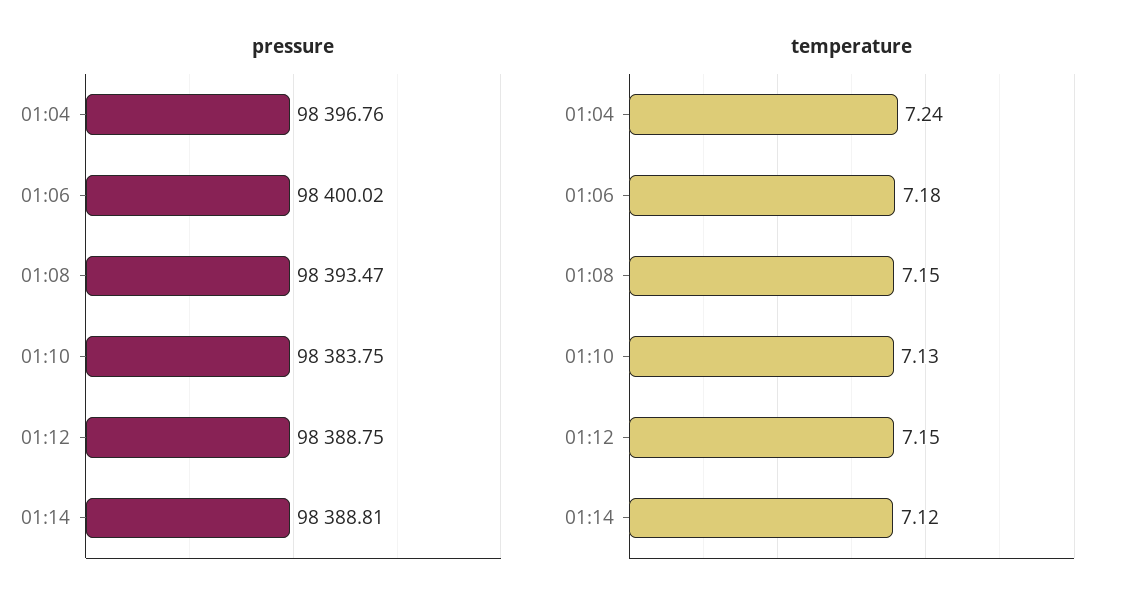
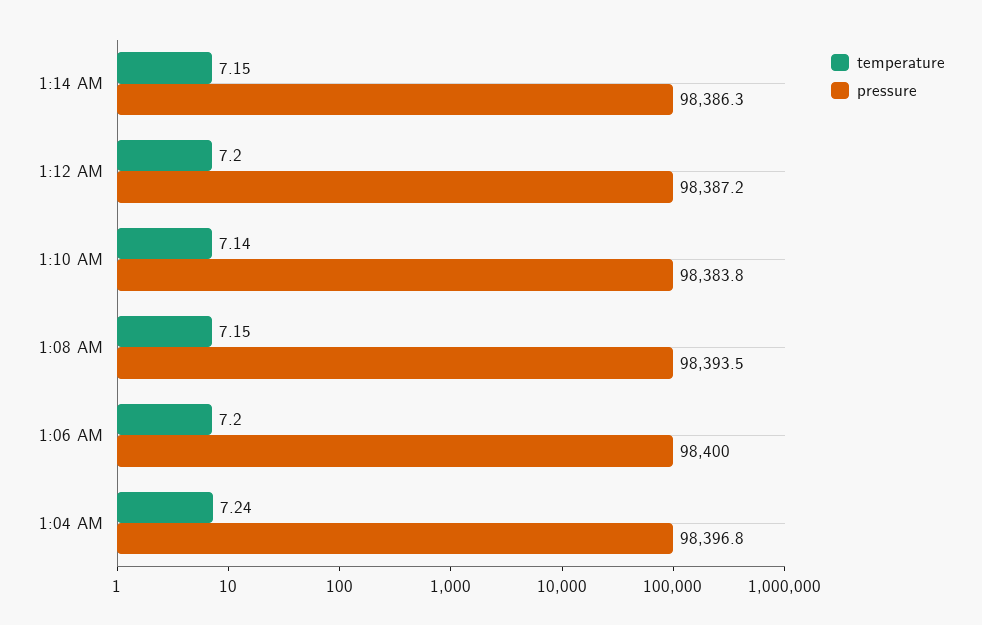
  {
    "pressure": {
      "01:04": 98396.76,
      "01:06": 98400.02,
      "01:08": 98393.47,
      "01:10": 98383.75,
-     "01:12": 98388.75,
+     "01:12": 98387.2,
-     "01:14": 98388.81
+     "01:14": 98386.3
    },
    "temperature": {
      "01:04": 7.24,
-     "01:06": 7.18,
+     "01:06": 7.2,
      "01:08": 7.15,
-     "01:10": 7.13,
+     "01:10": 7.14,
-     "01:12": 7.15,
+     "01:12": 7.2,
-     "01:14": 7.12
+     "01:14": 7.15
    }
  }

